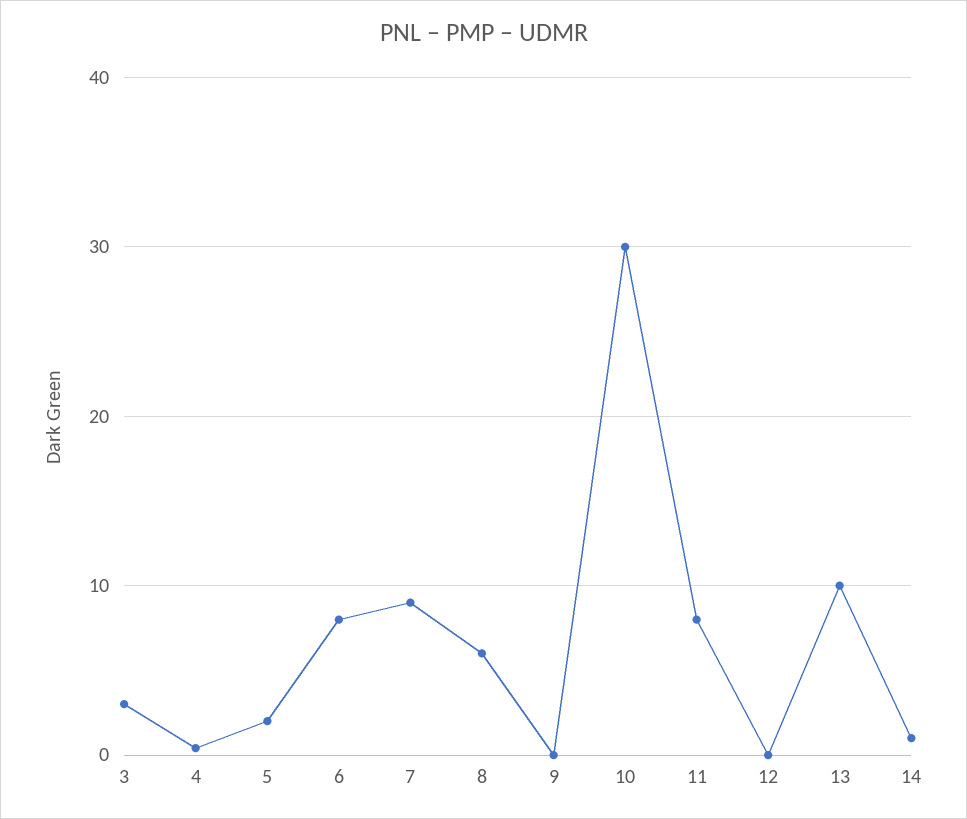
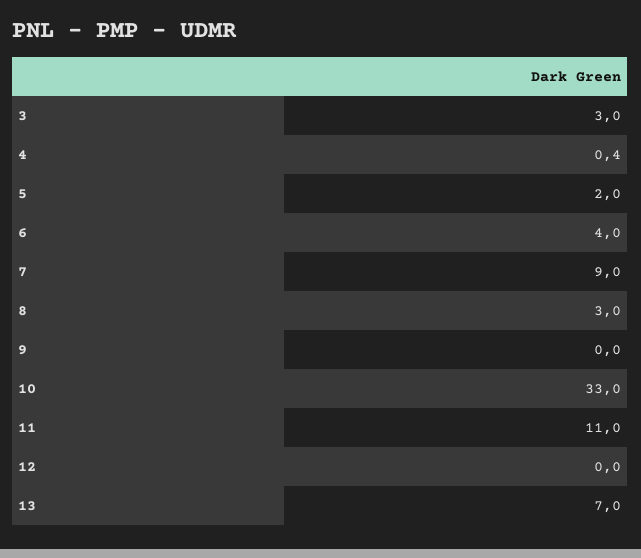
  {
    "3": 3,
    "4": 0.4,
    "5": 2,
-   "6": 8,
+   "6": 4,
    "7": 9,
-   "8": 6,
+   "8": 3,
    "9": 0,
-   "10": 30,
+   "10": 33,
-   "11": 8,
+   "11": 11,
    "12": 0,
-   "13": 10,
+   "13": 7
-   "14": 1
  }

